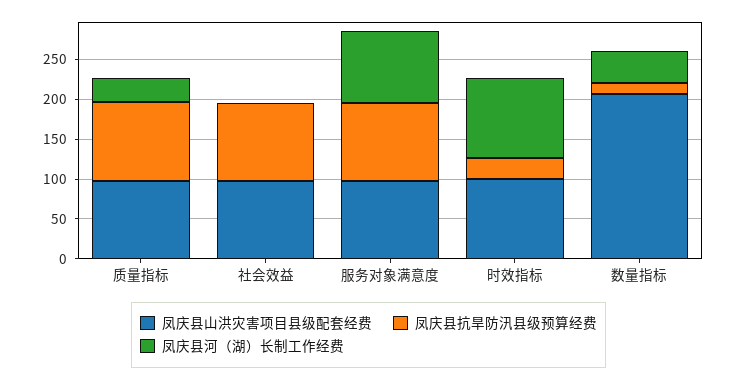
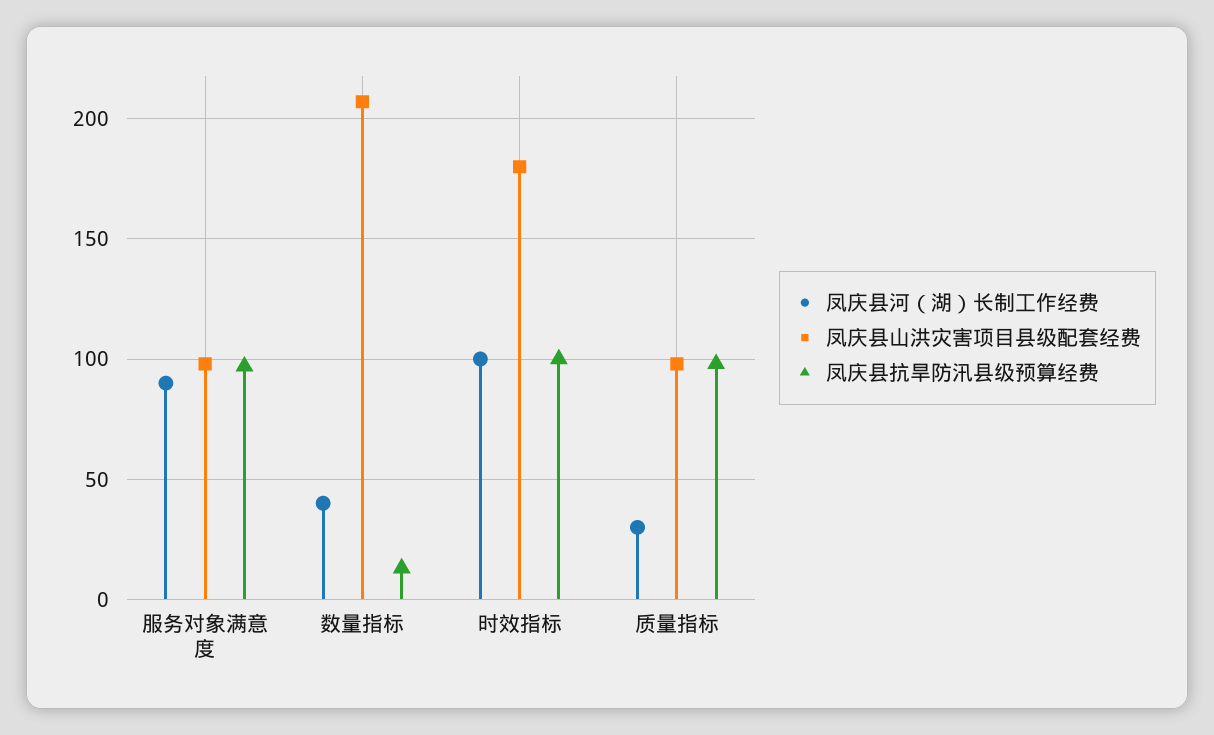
  {
    "凤庆县山洪灾害项目县级配套经费": {
      "质量指标": 100,
-     "社会效益": 100,
      "服务对象满意度": 100,
-     "时效指标": 100,
+     "时效指标": 180,
      "数量指标": 205
    },
    "凤庆县抗旱防汛县级预算经费": {
      "质量指标": 100,
-     "社会效益": 100,
      "服务对象满意度": 95,
-     "时效指标": 25,
+     "时效指标": 100,
      "数量指标": 15
    },
    "凤庆县河（湖）长制工作经费": {
      "质量指标": 30,
-     "社会效益": 0,
      "服务对象满意度": 90,
      "时效指标": 100,
      "数量指标": 40
    }
  }

